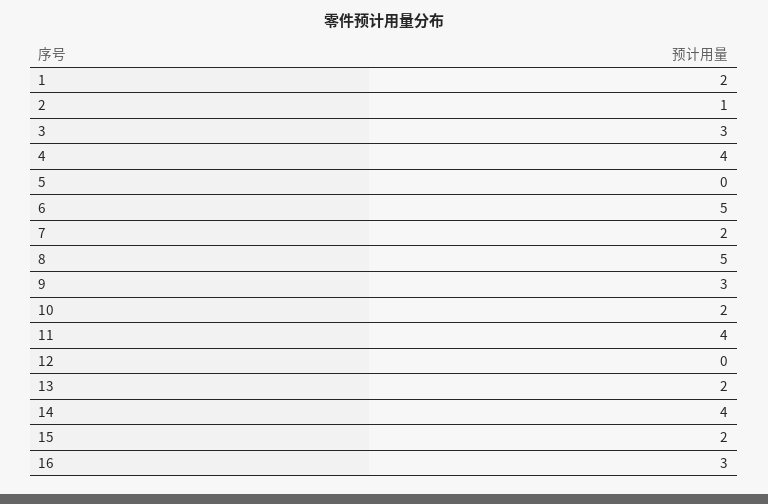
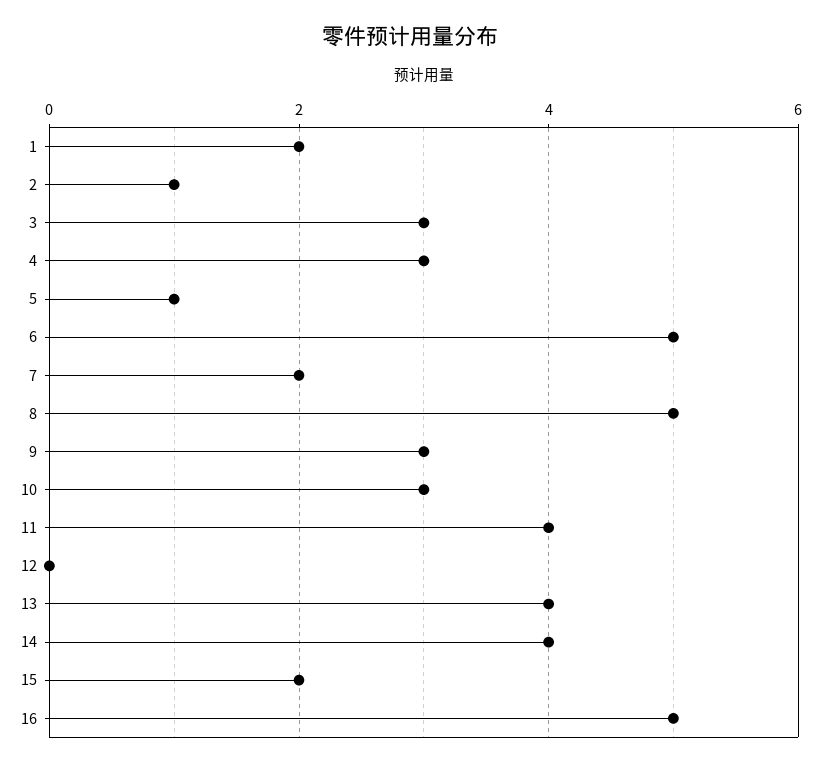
  {
    "1": 2,
    "2": 1,
    "3": 3,
-   "4": 4,
+   "4": 3,
-   "5": 0,
+   "5": 1,
    "6": 5,
    "7": 2,
    "8": 5,
    "9": 3,
-   "10": 2,
+   "10": 3,
    "11": 4,
    "12": 0,
-   "13": 2,
+   "13": 4,
    "14": 4,
    "15": 2,
-   "16": 3
+   "16": 5
  }

